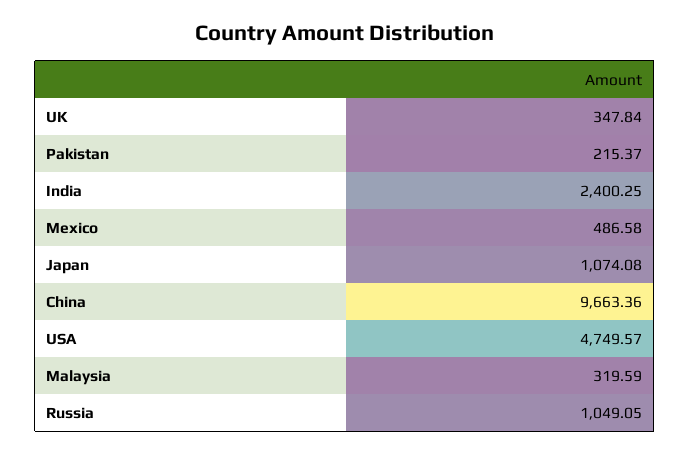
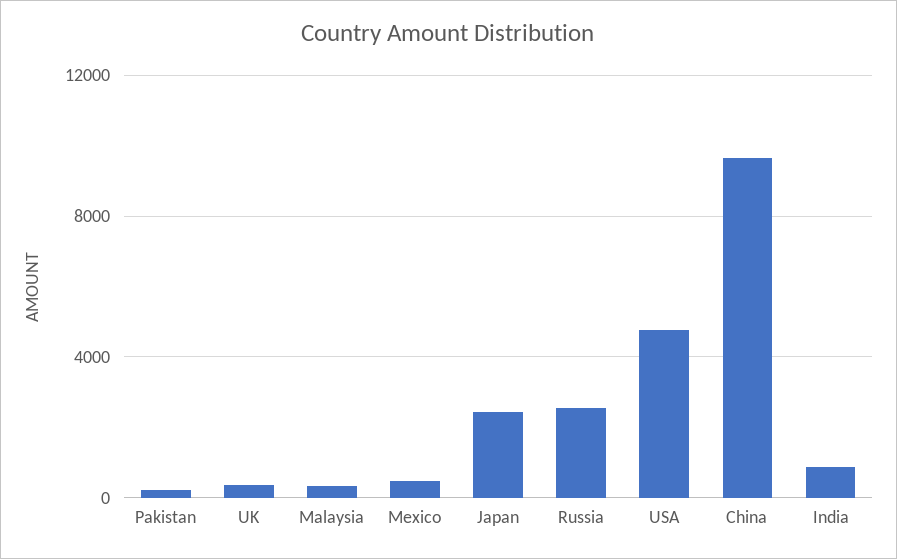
  {
    "UK": 347.84,
    "Pakistan": 215.37,
-   "India": 2400.25,
+   "India": 1000,
    "Mexico": 486.58,
-   "Japan": 1074.08,
+   "Japan": 2500,
    "China": 9663.36,
    "USA": 4749.57,
    "Malaysia": 319.59,
-   "Russia": 1049.05
+   "Russia": 2500
  }

